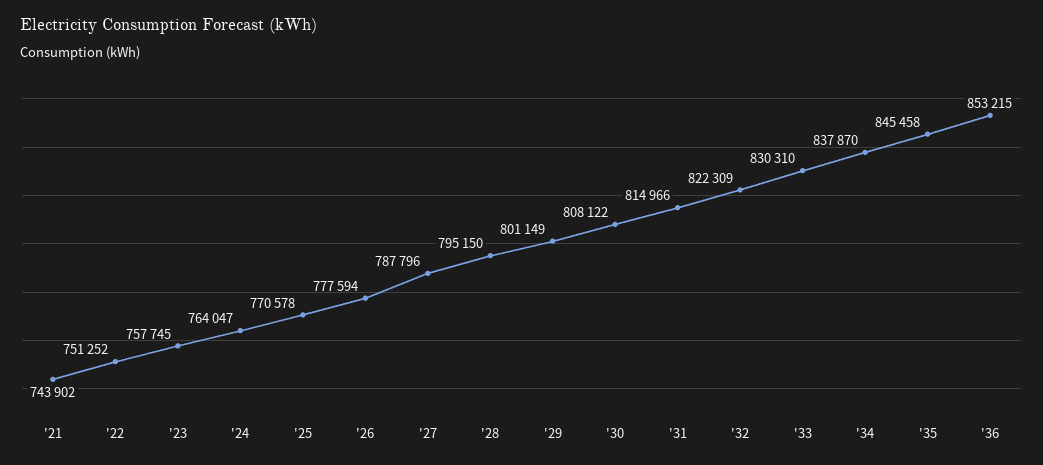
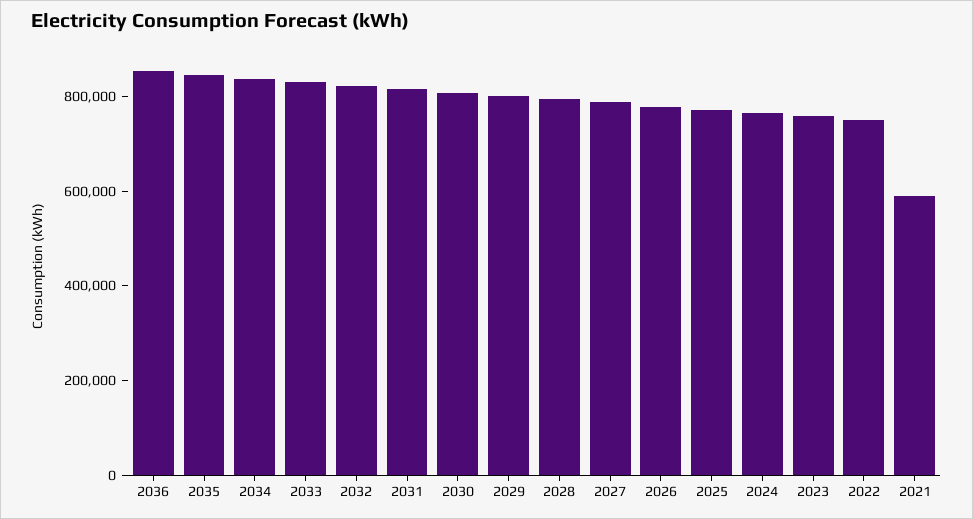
  {
-   "'21": 743902,
+   "'21": 600000,
    "'22": 751252,
    "'23": 757745,
    "'24": 764047,
    "'25": 770578,
    "'26": 777594,
    "'27": 787796,
    "'28": 795150,
    "'29": 801149,
    "'30": 808122,
    "'31": 814966,
    "'32": 822309,
    "'33": 830310,
    "'34": 837870,
    "'35": 845458,
    "'36": 853215
  }

